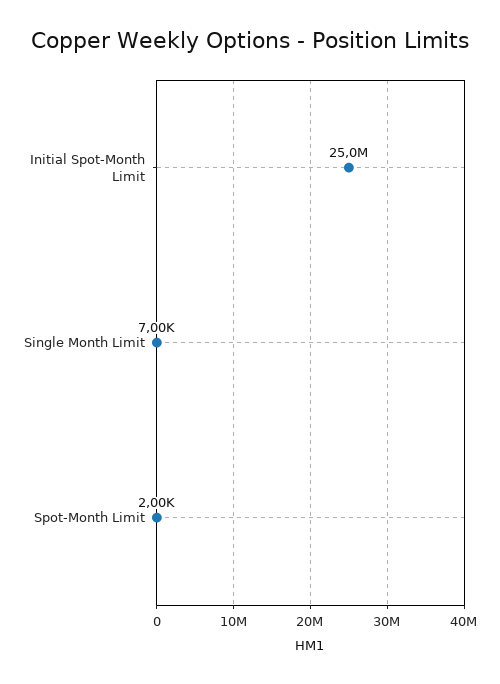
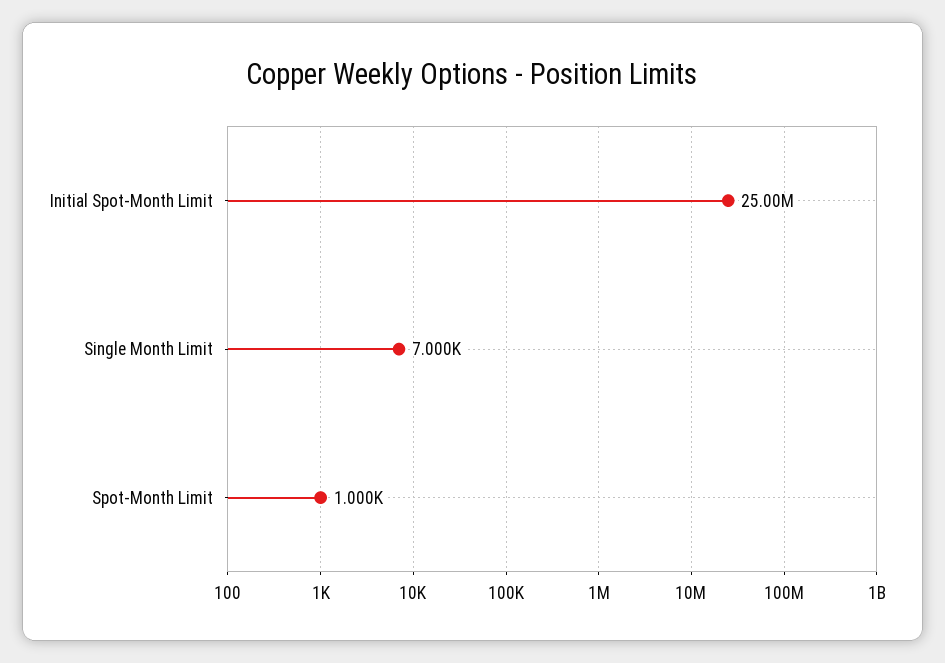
  {
    "Initial Spot-Month Limit": 25000000,
    "Single Month Limit": 7000,
-   "Spot-Month Limit": 2000
+   "Spot-Month Limit": 1000
  }

